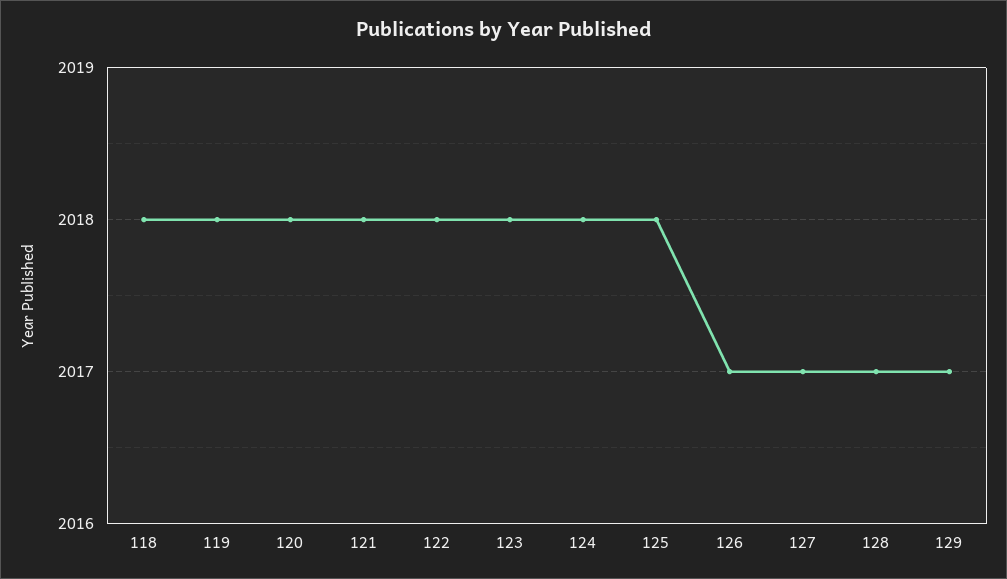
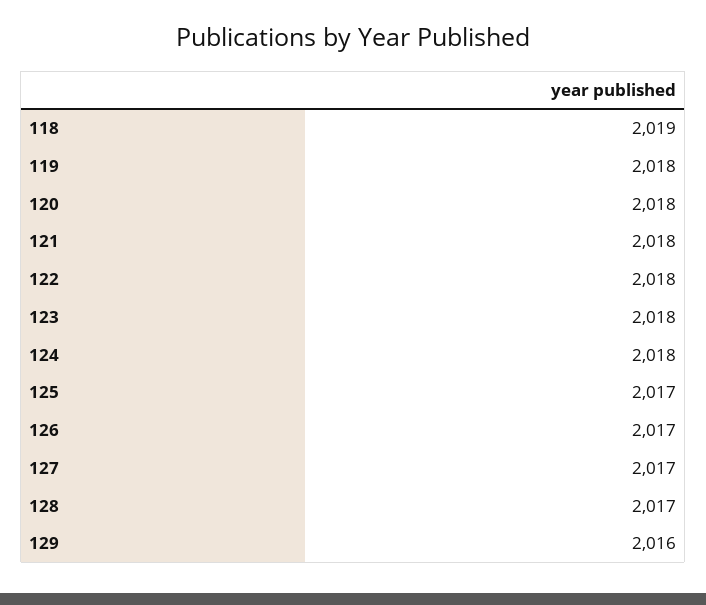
  {
-   "118": 2018,
+   "118": 2019,
    "119": 2018,
    "120": 2018,
    "121": 2018,
    "122": 2018,
    "123": 2018,
    "124": 2018,
-   "125": 2018,
+   "125": 2017,
    "126": 2017,
    "127": 2017,
    "128": 2017,
-   "129": 2017
+   "129": 2016
  }

